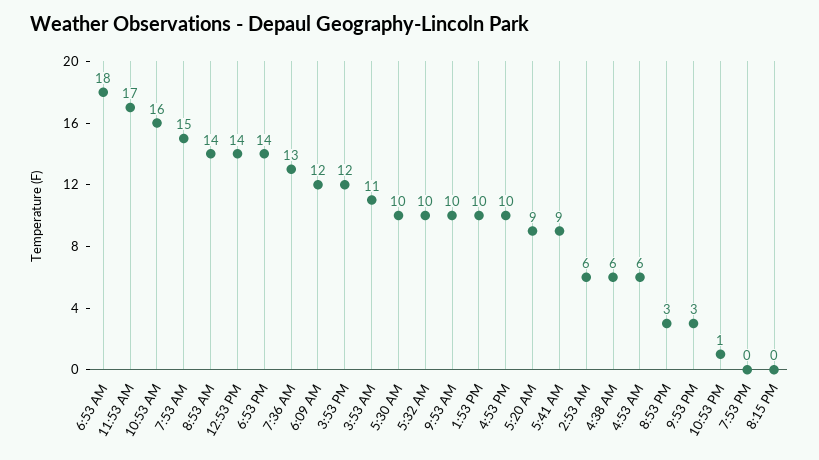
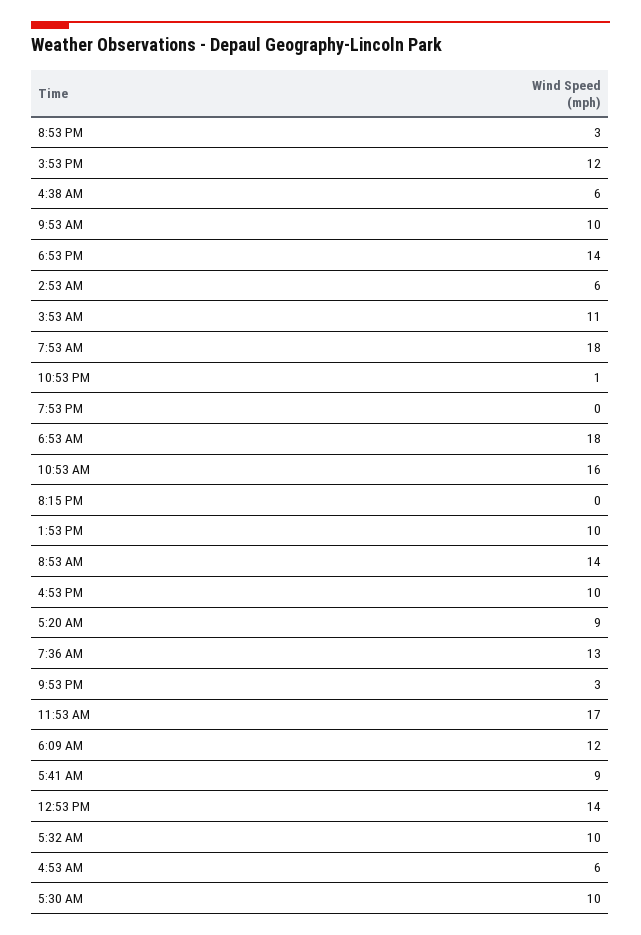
  {
    "6:53 AM": 18,
    "11:53 AM": 17,
    "10:53 AM": 16,
-   "7:53 AM": 15,
+   "7:53 AM": 18,
    "8:53 AM": 14,
    "12:53 PM": 14,
    "6:53 PM": 14,
    "7:36 AM": 13,
    "6:09 AM": 12,
    "3:53 PM": 12,
    "3:53 AM": 11,
    "5:30 AM": 10,
    "5:32 AM": 10,
    "9:53 AM": 10,
    "1:53 PM": 10,
    "4:53 PM": 10,
    "5:20 AM": 9,
    "5:41 AM": 9,
    "2:53 AM": 6,
    "4:38 AM": 6,
    "4:53 AM": 6,
    "8:53 PM": 3,
    "9:53 PM": 3,
    "10:53 PM": 1,
    "7:53 PM": 0,
    "8:15 PM": 0
  }

